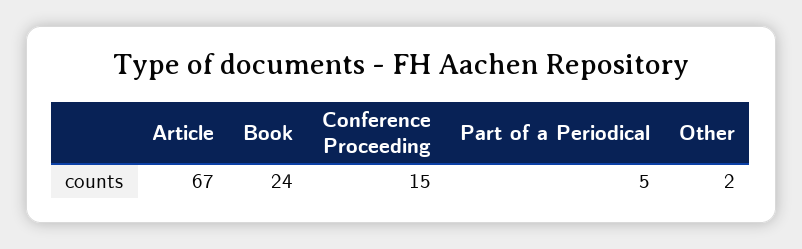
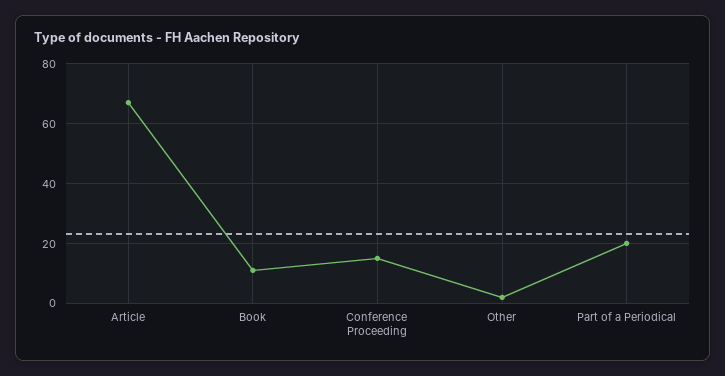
  {
    "Article": 67,
-   "Book": 24,
+   "Book": 10,
    "Conference Proceeding": 15,
-   "Part of a Periodical": 5,
+   "Part of a Periodical": 20,
    "Other": 2
  }

